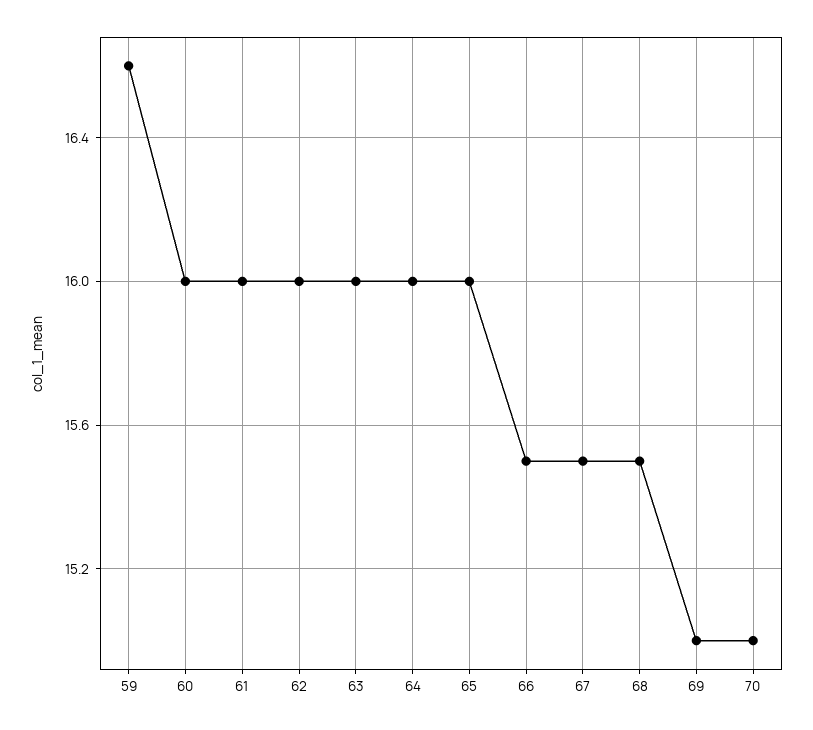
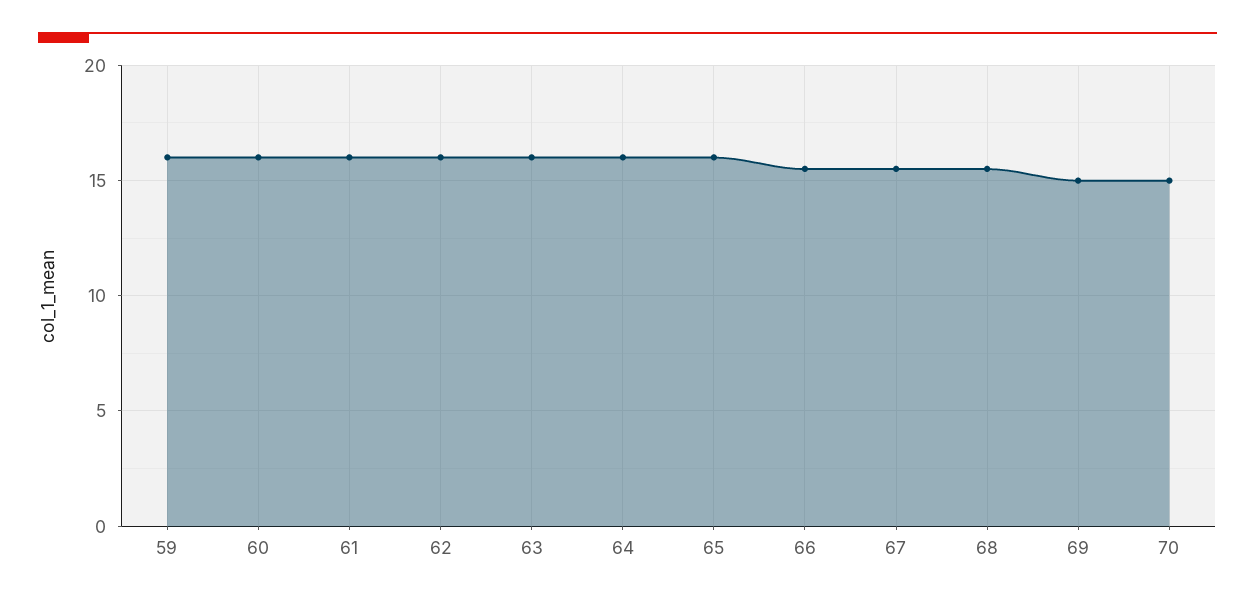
  {
-   "59": 16.6,
+   "59": 16,
    "60": 16,
    "61": 16,
    "62": 16,
    "63": 16,
    "64": 16,
    "65": 16,
    "66": 15.5,
    "67": 15.5,
    "68": 15.5,
    "69": 15,
    "70": 15
  }

